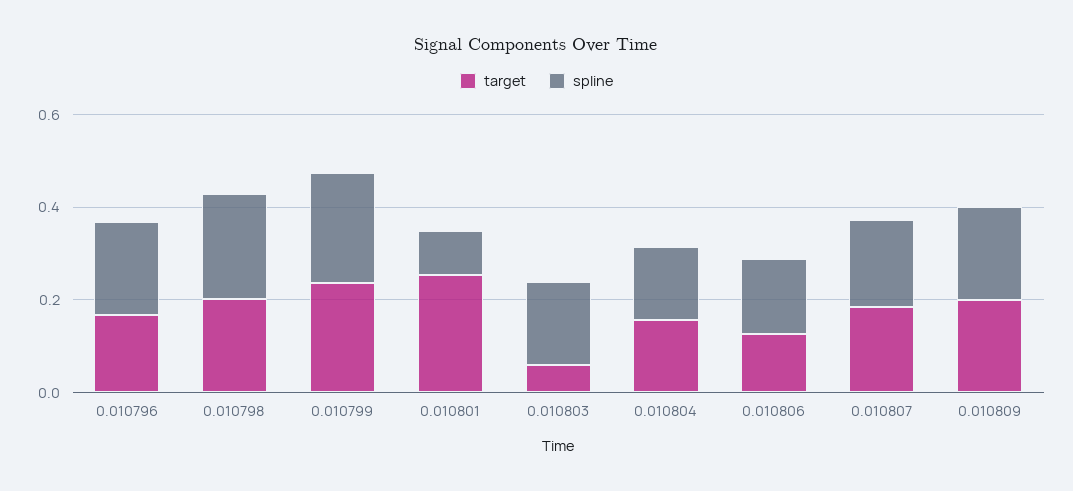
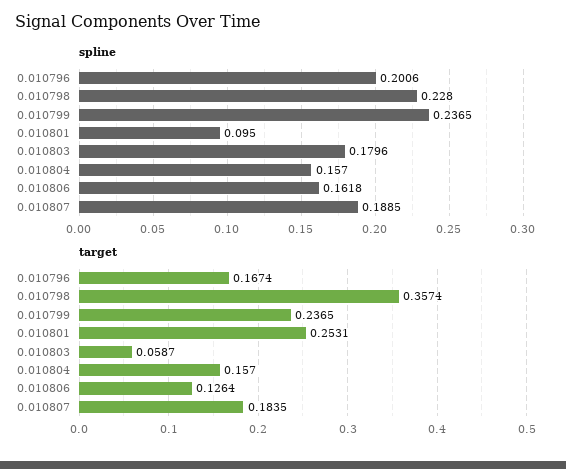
  {
    "target": {
      "0.010796": 0.1674,
-     "0.010798": 0.2,
+     "0.010798": 0.3574,
      "0.010799": 0.2365,
      "0.010801": 0.2531,
      "0.010803": 0.0587,
      "0.010804": 0.157,
      "0.010806": 0.1264,
-     "0.010807": 0.1835,
+     "0.010807": 0.1835
-     "0.010809": 0.2
    },
    "spline": {
      "0.010796": 0.2006,
      "0.010798": 0.228,
      "0.010799": 0.2365,
      "0.010801": 0.095,
      "0.010803": 0.1796,
      "0.010804": 0.157,
      "0.010806": 0.1618,
-     "0.010807": 0.1885,
+     "0.010807": 0.1885
-     "0.010809": 0.2
    }
  }

